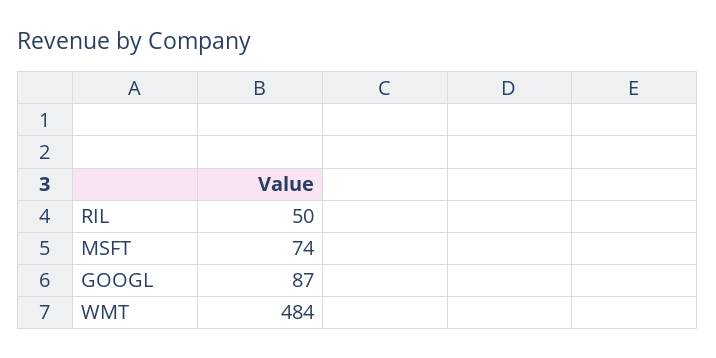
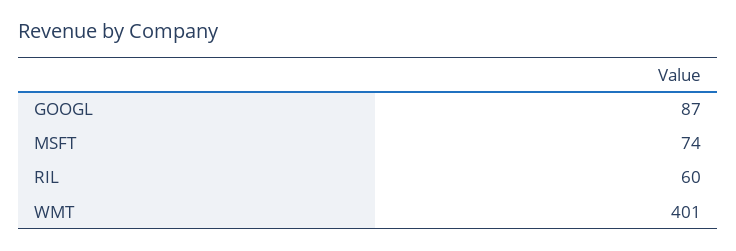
  {
-   "RIL": 50,
+   "RIL": 60,
    "MSFT": 74,
    "GOOGL": 87,
-   "WMT": 484
+   "WMT": 401
  }

